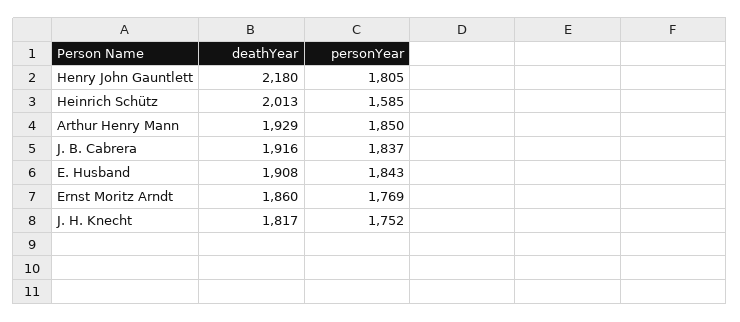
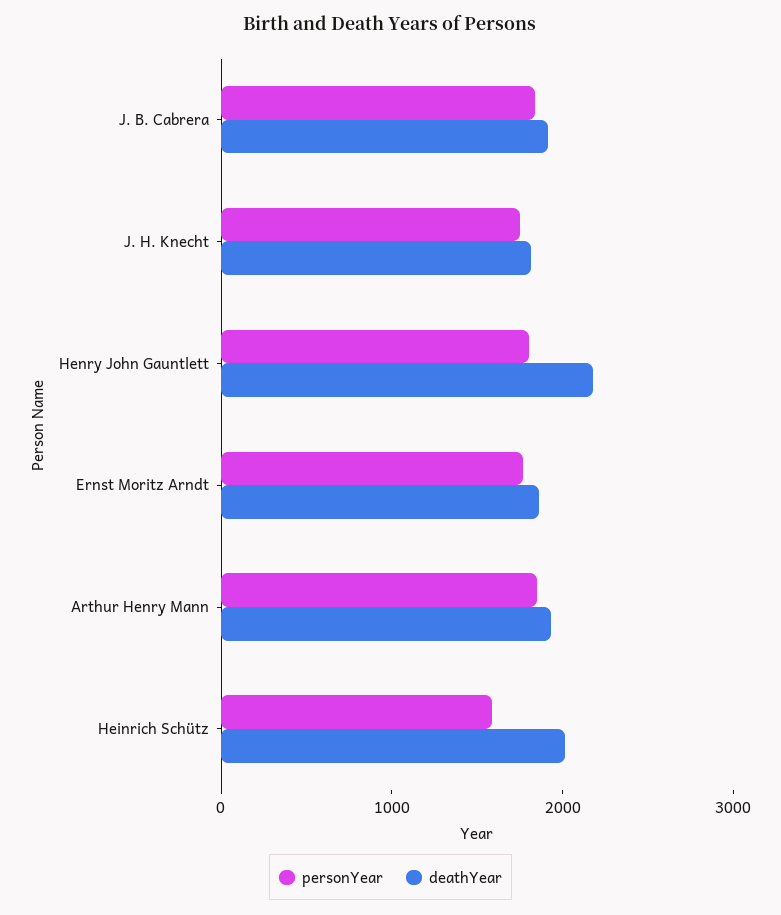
  {
    "deathYear": {
      "Henry John Gauntlett": 2180,
      "Heinrich Schütz": 2013,
      "Arthur Henry Mann": 1929,
      "J. B. Cabrera": 1916,
-     "E. Husband": 1908,
      "Ernst Moritz Arndt": 1860,
      "J. H. Knecht": 1817
    },
    "personYear": {
      "Henry John Gauntlett": 1805,
      "Heinrich Schütz": 1585,
      "Arthur Henry Mann": 1850,
      "J. B. Cabrera": 1837,
-     "E. Husband": 1843,
      "Ernst Moritz Arndt": 1769,
      "J. H. Knecht": 1752
    }
  }

